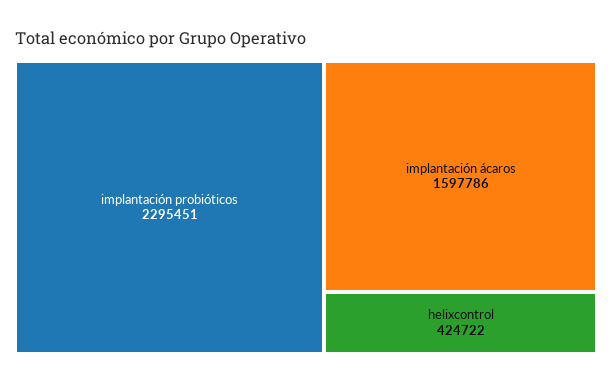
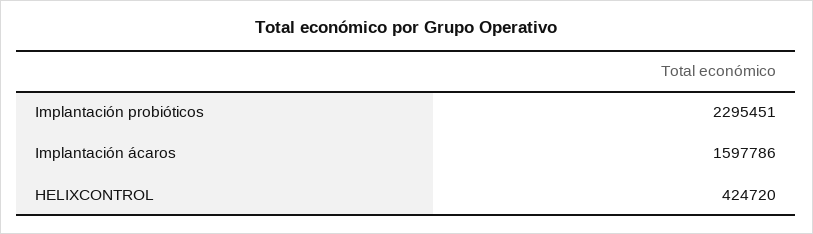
  {
    "implantación probióticos": 2295451,
    "implantación ácaros": 1597786,
-   "helixcontrol": 424722
+   "helixcontrol": 424720
  }

